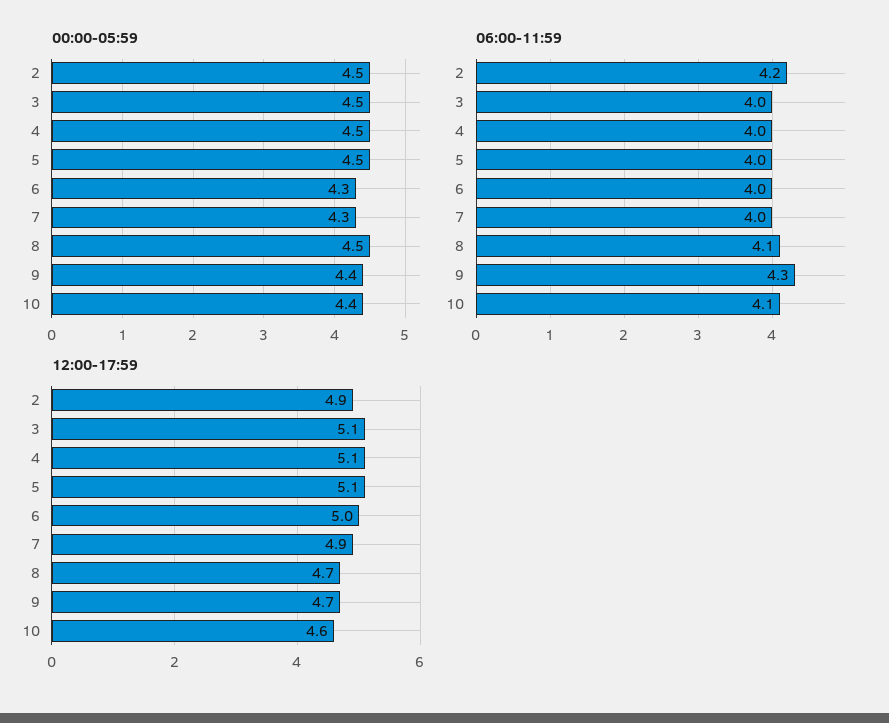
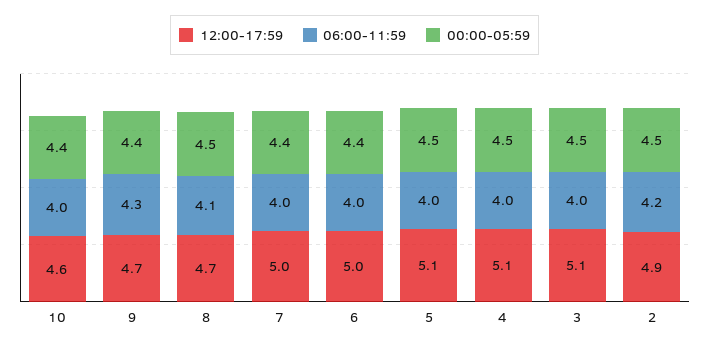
  {
    "00:00-05:59": {
      "2": 4.5,
      "3": 4.5,
      "4": 4.5,
      "5": 4.5,
-     "6": 4.3,
+     "6": 4.4,
-     "7": 4.3,
+     "7": 4.4,
      "8": 4.5,
      "9": 4.4,
      "10": 4.4
    },
    "06:00-11:59": {
      "2": 4.2,
      "3": 4,
      "4": 4,
      "5": 4,
      "6": 4,
      "7": 4,
      "8": 4.1,
      "9": 4.3,
-     "10": 4.1
+     "10": 4
    },
    "12:00-17:59": {
      "2": 4.9,
      "3": 5.1,
      "4": 5.1,
      "5": 5.1,
      "6": 5,
-     "7": 4.9,
+     "7": 5,
      "8": 4.7,
      "9": 4.7,
      "10": 4.6
    }
  }

